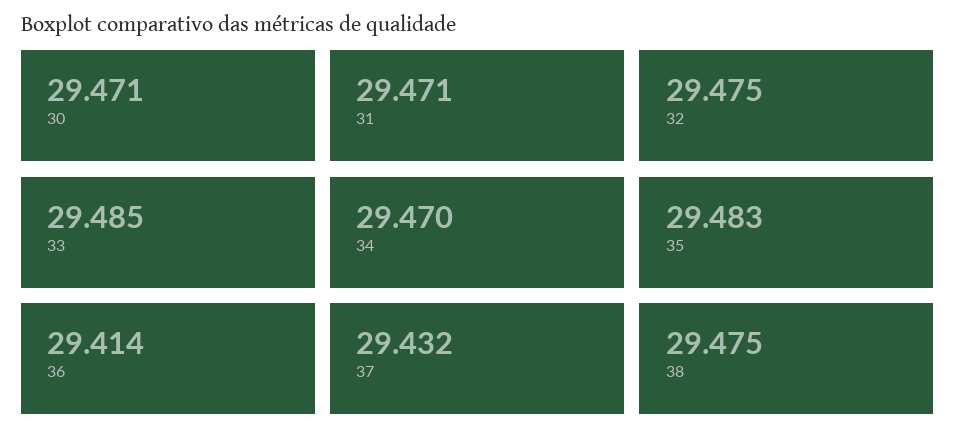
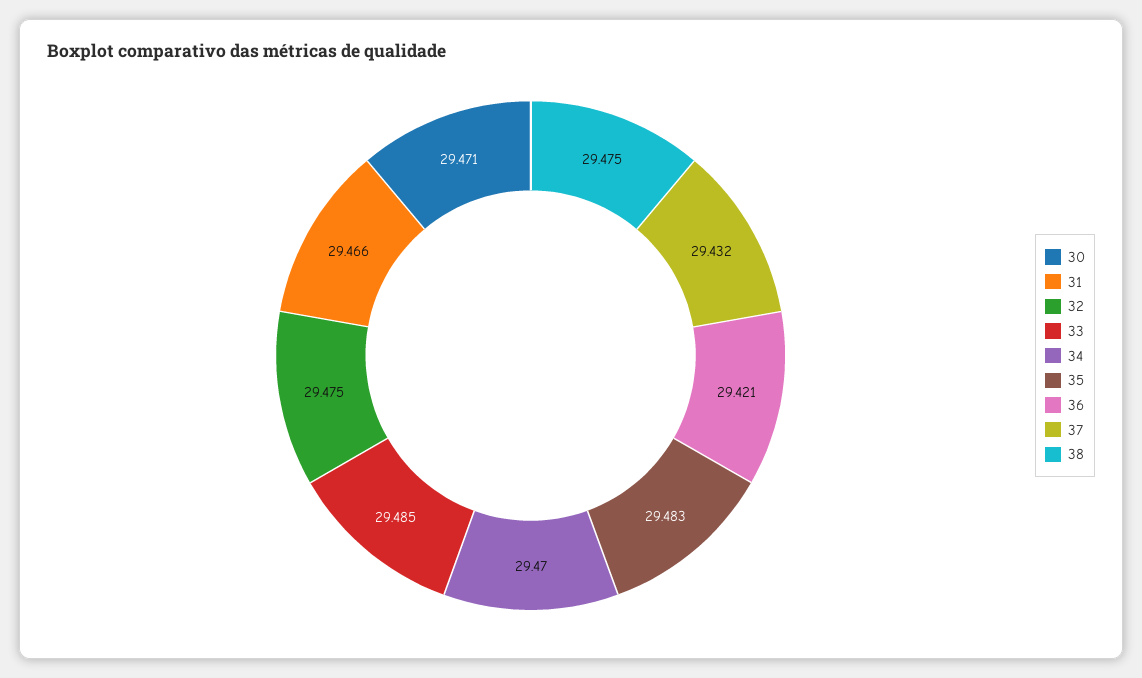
  {
    "30": 29.471,
-   "31": 29.471,
+   "31": 29.466,
    "32": 29.475,
    "33": 29.485,
    "34": 29.47,
    "35": 29.483,
-   "36": 29.414,
+   "36": 29.421,
    "37": 29.432,
    "38": 29.475
  }

